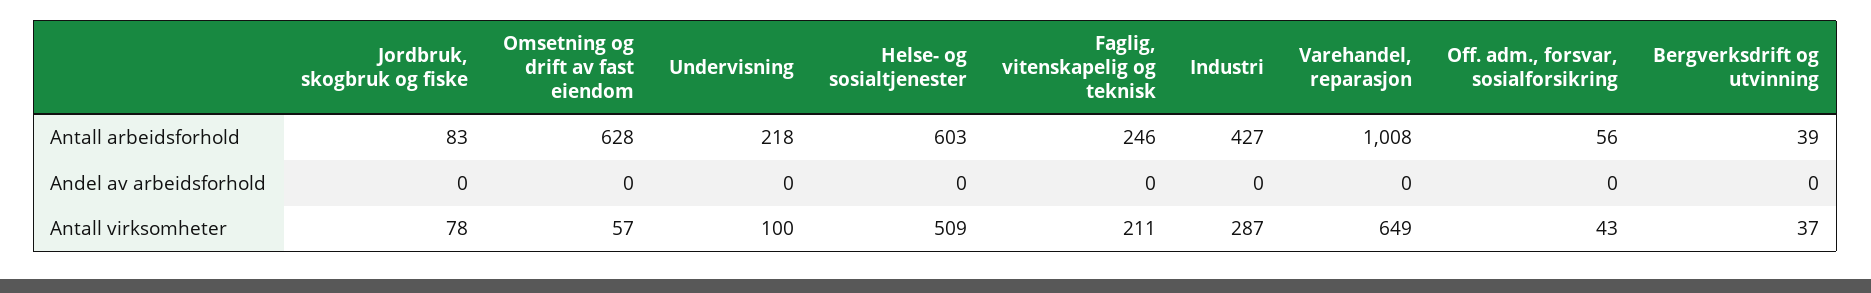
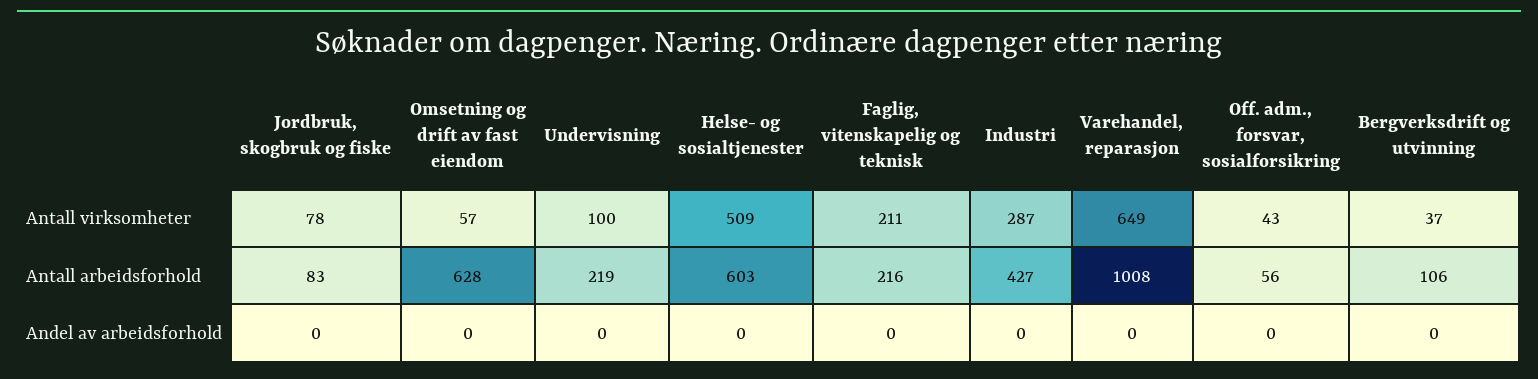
  {
    "Jordbruk, skogbruk og fiske": {
      "Antall arbeidsforhold": 83,
      "Andel av arbeidsforhold": 0,
      "Antall virksomheter": 78
    },
    "Omsetning og drift av fast eiendom": {
      "Antall arbeidsforhold": 628,
      "Andel av arbeidsforhold": 0,
      "Antall virksomheter": 57
    },
    "Undervisning": {
-     "Antall arbeidsforhold": 218,
+     "Antall arbeidsforhold": 219,
      "Andel av arbeidsforhold": 0,
      "Antall virksomheter": 100
    },
    "Helse- og sosialtjenester": {
      "Antall arbeidsforhold": 603,
      "Andel av arbeidsforhold": 0,
      "Antall virksomheter": 509
    },
    "Faglig, vitenskapelig og teknisk": {
-     "Antall arbeidsforhold": 246,
+     "Antall arbeidsforhold": 216,
      "Andel av arbeidsforhold": 0,
      "Antall virksomheter": 211
    },
    "Industri": {
      "Antall arbeidsforhold": 427,
      "Andel av arbeidsforhold": 0,
      "Antall virksomheter": 287
    },
    "Varehandel, reparasjon": {
      "Antall arbeidsforhold": 1008,
      "Andel av arbeidsforhold": 0,
      "Antall virksomheter": 649
    },
    "Off. adm., forsvar, sosialforsikring": {
      "Antall arbeidsforhold": 56,
      "Andel av arbeidsforhold": 0,
      "Antall virksomheter": 43
    },
    "Bergverksdrift og utvinning": {
-     "Antall arbeidsforhold": 39,
+     "Antall arbeidsforhold": 106,
      "Andel av arbeidsforhold": 0,
      "Antall virksomheter": 37
    }
  }

